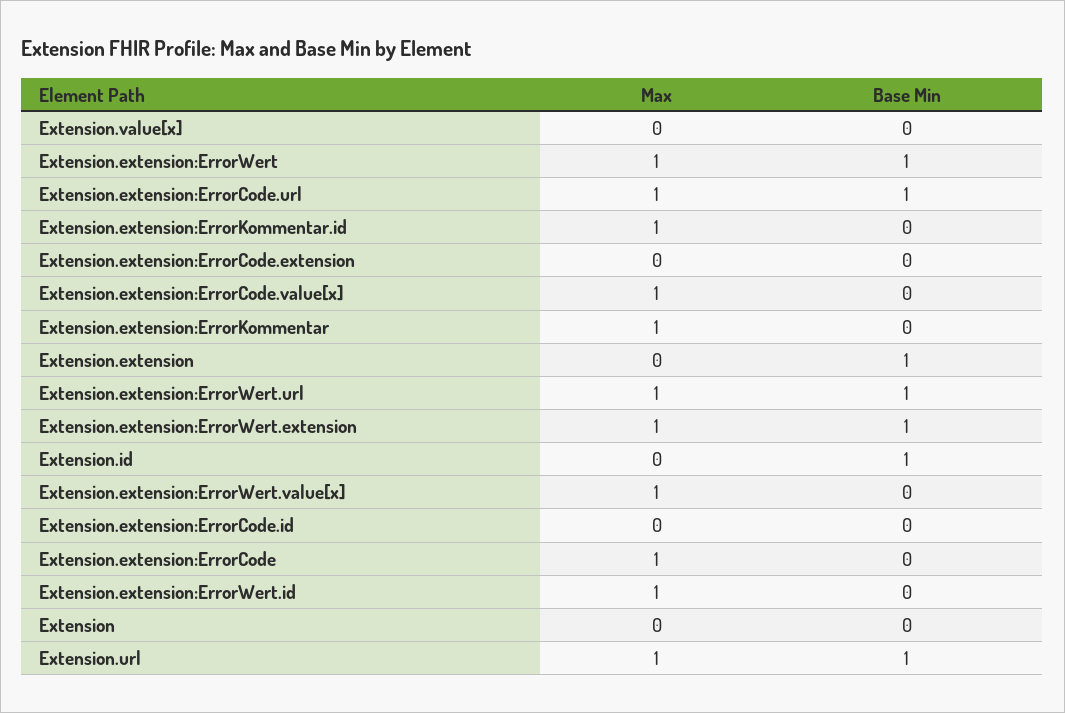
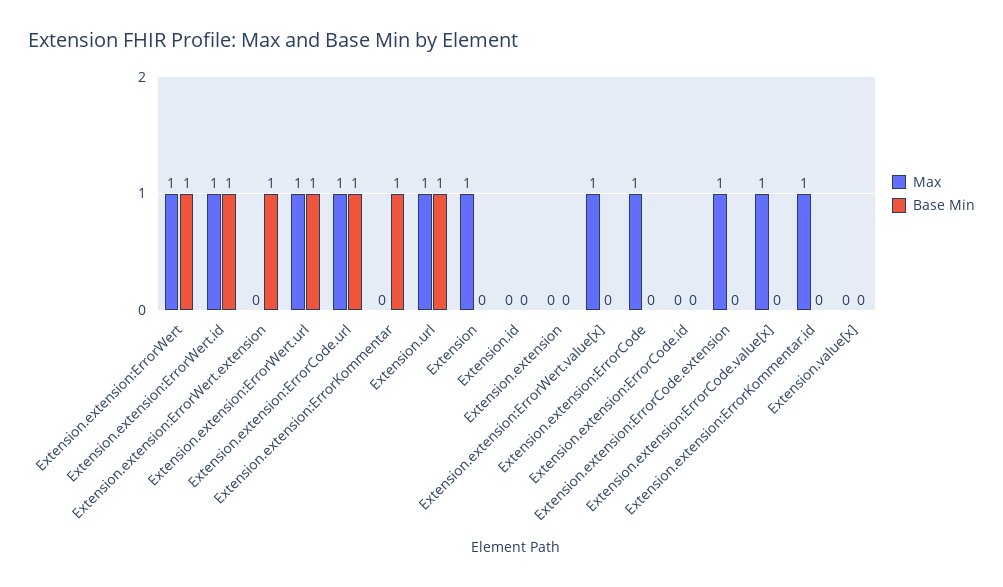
  {
    "Max": {
      "Extension.value[x]": 0,
      "Extension.extension:ErrorWert": 1,
      "Extension.extension:ErrorCode.url": 1,
      "Extension.extension:ErrorKommentar.id": 1,
-     "Extension.extension:ErrorCode.extension": 0,
+     "Extension.extension:ErrorCode.extension": 1,
      "Extension.extension:ErrorCode.value[x]": 1,
-     "Extension.extension:ErrorKommentar": 1,
+     "Extension.extension:ErrorKommentar": 0,
      "Extension.extension": 0,
      "Extension.extension:ErrorWert.url": 1,
-     "Extension.extension:ErrorWert.extension": 1,
+     "Extension.extension:ErrorWert.extension": 0,
      "Extension.id": 0,
      "Extension.extension:ErrorWert.value[x]": 1,
      "Extension.extension:ErrorCode.id": 0,
      "Extension.extension:ErrorCode": 1,
      "Extension.extension:ErrorWert.id": 1,
-     "Extension": 0,
+     "Extension": 1,
      "Extension.url": 1
    },
    "Base Min": {
      "Extension.value[x]": 0,
      "Extension.extension:ErrorWert": 1,
      "Extension.extension:ErrorCode.url": 1,
      "Extension.extension:ErrorKommentar.id": 0,
      "Extension.extension:ErrorCode.extension": 0,
      "Extension.extension:ErrorCode.value[x]": 0,
-     "Extension.extension:ErrorKommentar": 0,
+     "Extension.extension:ErrorKommentar": 1,
-     "Extension.extension": 1,
+     "Extension.extension": 0,
      "Extension.extension:ErrorWert.url": 1,
      "Extension.extension:ErrorWert.extension": 1,
-     "Extension.id": 1,
+     "Extension.id": 0,
      "Extension.extension:ErrorWert.value[x]": 0,
      "Extension.extension:ErrorCode.id": 0,
      "Extension.extension:ErrorCode": 0,
-     "Extension.extension:ErrorWert.id": 0,
+     "Extension.extension:ErrorWert.id": 1,
      "Extension": 0,
      "Extension.url": 1
    }
  }

